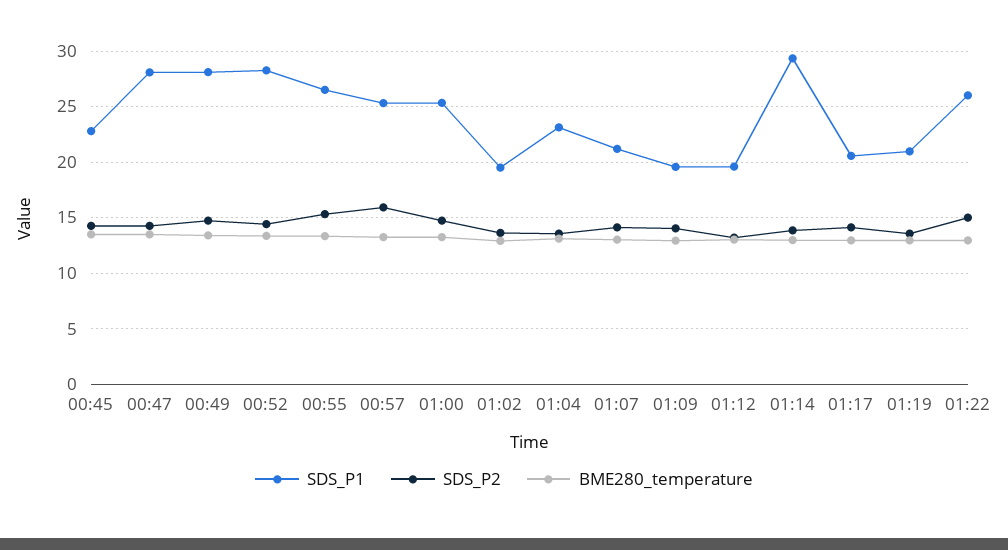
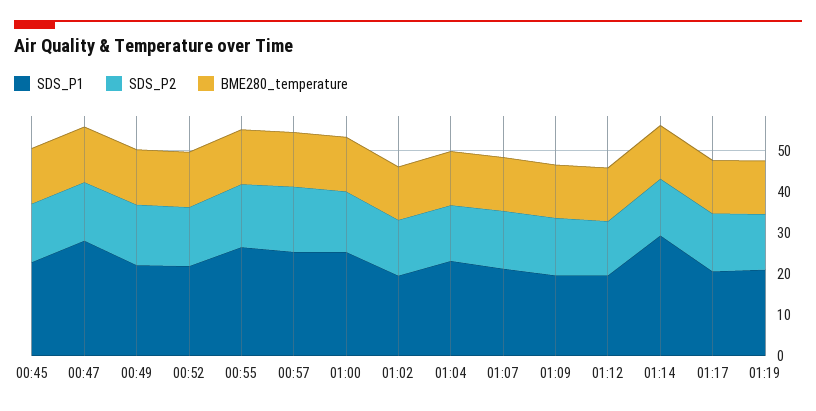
  {
    "SDS_P1": {
      "00:45": 23,
      "00:47": 28,
-     "00:49": 28,
+     "00:49": 22,
-     "00:52": 28,
+     "00:52": 22,
      "00:55": 27,
      "00:57": 25,
      "01:00": 25,
      "01:02": 20,
      "01:04": 23,
      "01:07": 21,
      "01:09": 20,
      "01:12": 20,
      "01:14": 29,
      "01:17": 21,
-     "01:19": 21,
+     "01:19": 21
-     "01:22": 26
    },
    "SDS_P2": {
      "00:45": 14,
      "00:47": 14,
      "00:49": 15,
      "00:52": 14,
      "00:55": 15,
      "00:57": 16,
      "01:00": 15,
      "01:02": 14,
      "01:04": 14,
      "01:07": 14,
      "01:09": 14,
      "01:12": 13,
      "01:14": 14,
      "01:17": 14,
-     "01:19": 14,
+     "01:19": 14
-     "01:22": 15
    },
    "BME280_temperature": {
      "00:45": 14,
      "00:47": 14,
      "00:49": 13,
      "00:52": 13,
      "00:55": 13,
      "00:57": 13,
      "01:00": 13,
      "01:02": 13,
      "01:04": 13,
      "01:07": 13,
      "01:09": 13,
      "01:12": 13,
      "01:14": 13,
      "01:17": 13,
-     "01:19": 13,
+     "01:19": 13
-     "01:22": 13
    }
  }

